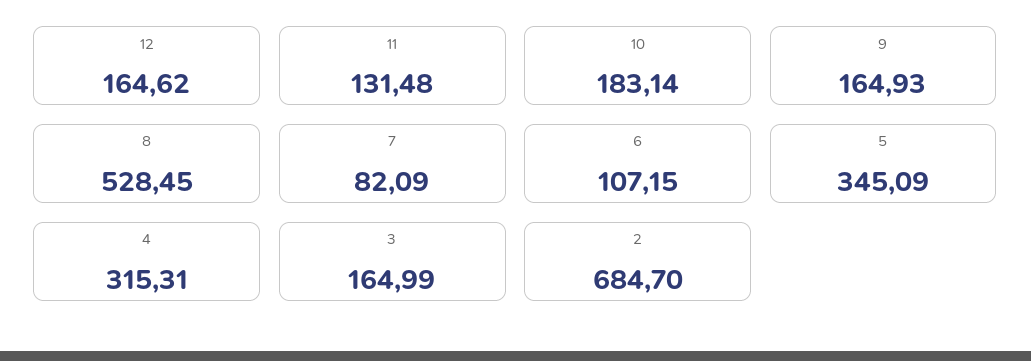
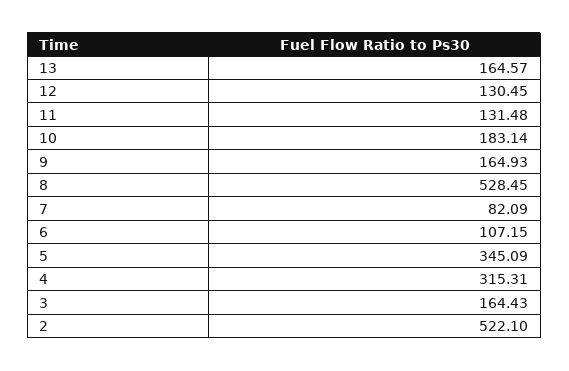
  {
-   "12": 164.62,
+   "12": 130.45,
    "11": 131.48,
    "10": 183.14,
    "9": 164.93,
    "8": 528.45,
    "7": 82.09,
    "6": 107.15,
    "5": 345.09,
    "4": 315.31,
-   "3": 164.99,
+   "3": 164.43,
-   "2": 684.7
+   "2": 522.1,
+   "13": 164.57
  }

